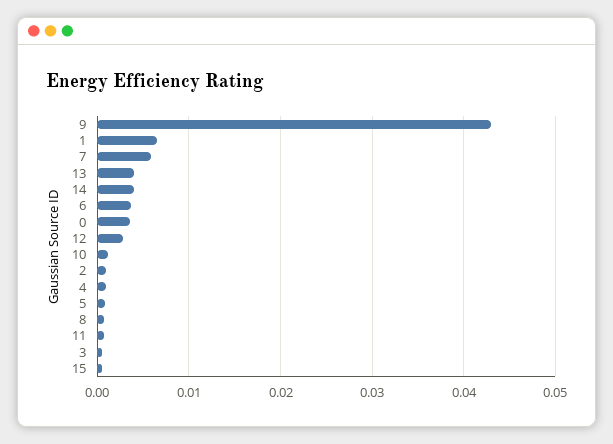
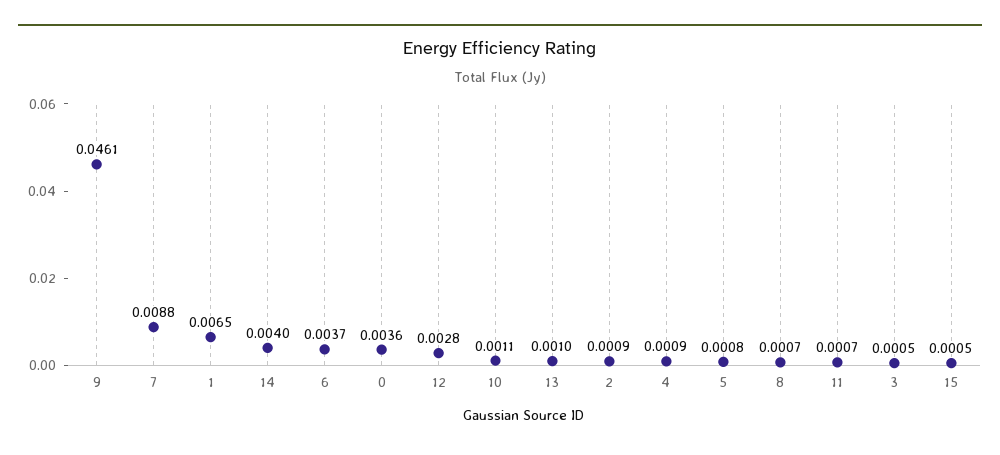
  {
-   "9": 0.043,
+   "9": 0.0461,
    "1": 0.0065,
-   "7": 0.006,
+   "7": 0.0088,
-   "13": 0.004,
+   "13": 0.001,
    "14": 0.004,
    "6": 0.0037,
    "0": 0.0036,
    "12": 0.0028,
    "10": 0.0011,
    "2": 0.0009,
    "4": 0.0009,
    "5": 0.0008,
    "8": 0.0007,
    "11": 0.0007,
    "3": 0.0005,
    "15": 0.0005
  }

